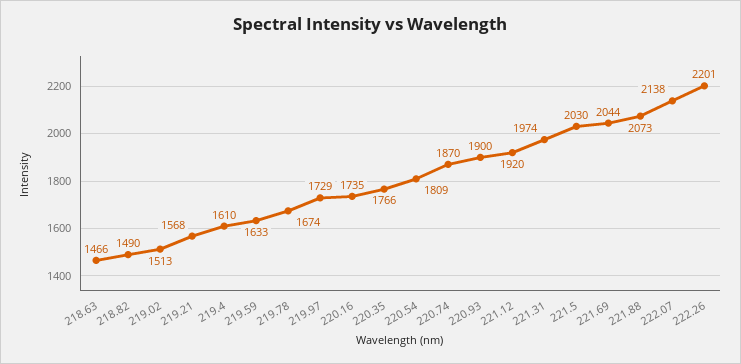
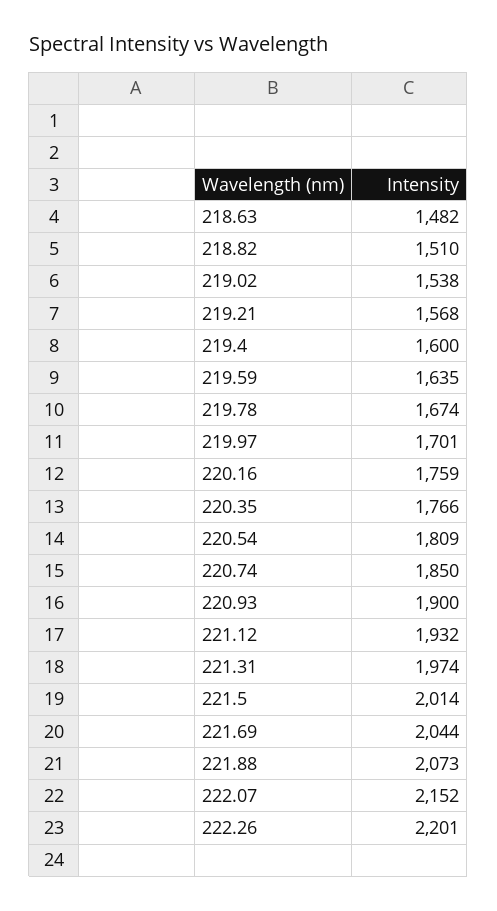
  {
-   "218.63": 1466,
+   "218.63": 1482,
-   "218.82": 1490,
+   "218.82": 1510,
-   "219.02": 1513,
+   "219.02": 1538,
    "219.21": 1568,
-   "219.4": 1610,
+   "219.4": 1600,
-   "219.59": 1633,
+   "219.59": 1635,
    "219.78": 1674,
-   "219.97": 1729,
+   "219.97": 1701,
-   "220.16": 1735,
+   "220.16": 1759,
    "220.35": 1766,
    "220.54": 1809,
-   "220.74": 1870,
+   "220.74": 1850,
    "220.93": 1900,
-   "221.12": 1920,
+   "221.12": 1932,
    "221.31": 1974,
-   "221.5": 2030,
+   "221.5": 2014,
    "221.69": 2044,
    "221.88": 2073,
-   "222.07": 2138,
+   "222.07": 2152,
    "222.26": 2201
  }

